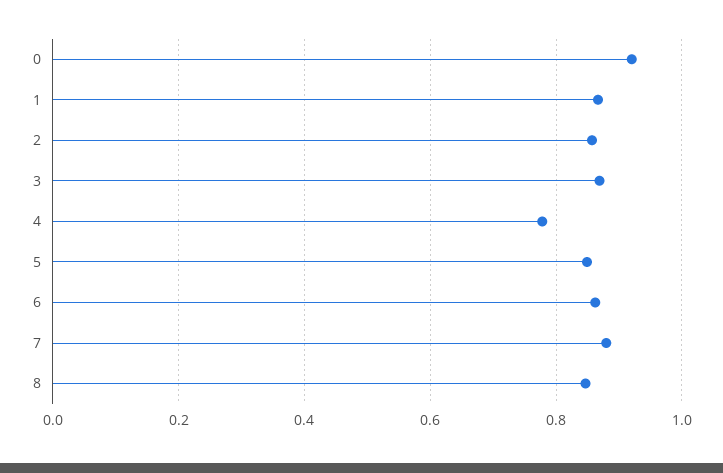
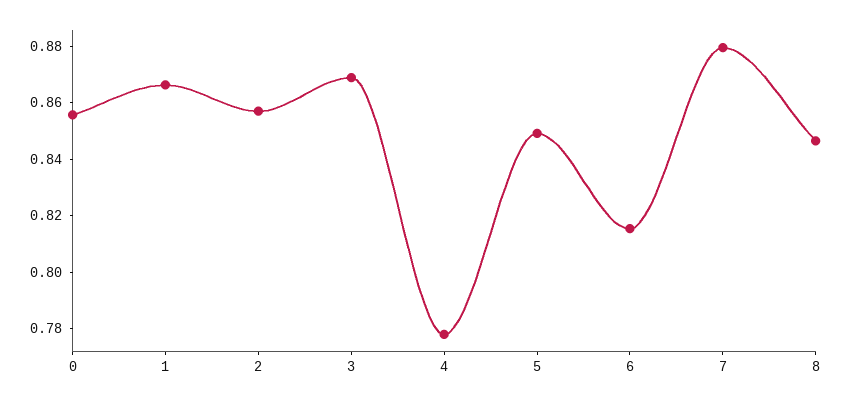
  {
-   "0": 0.92,
+   "0": 0.855,
    "1": 0.865,
    "2": 0.855,
    "3": 0.87,
    "4": 0.78,
    "5": 0.85,
-   "6": 0.86,
+   "6": 0.815,
    "7": 0.88,
    "8": 0.845
  }

